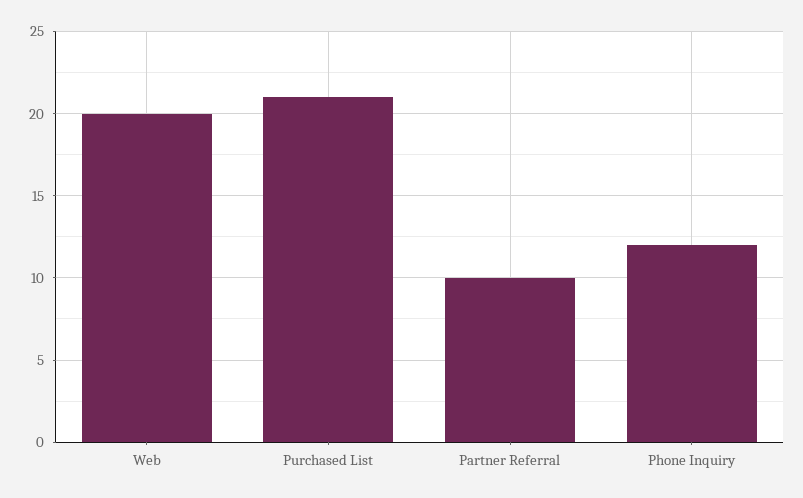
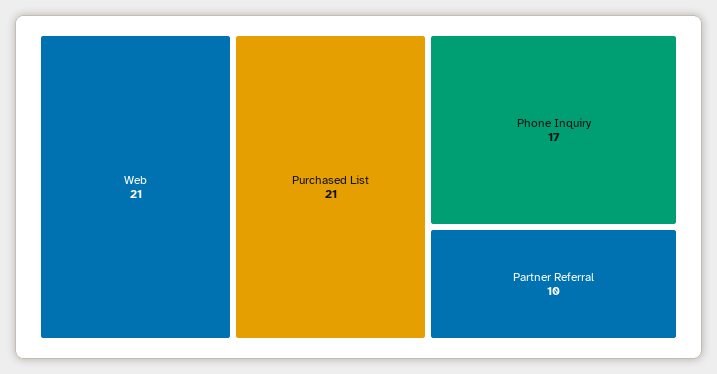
  {
-   "Web": 20,
+   "Web": 21,
    "Purchased List": 21,
    "Partner Referral": 10,
-   "Phone Inquiry": 12
+   "Phone Inquiry": 17
  }

